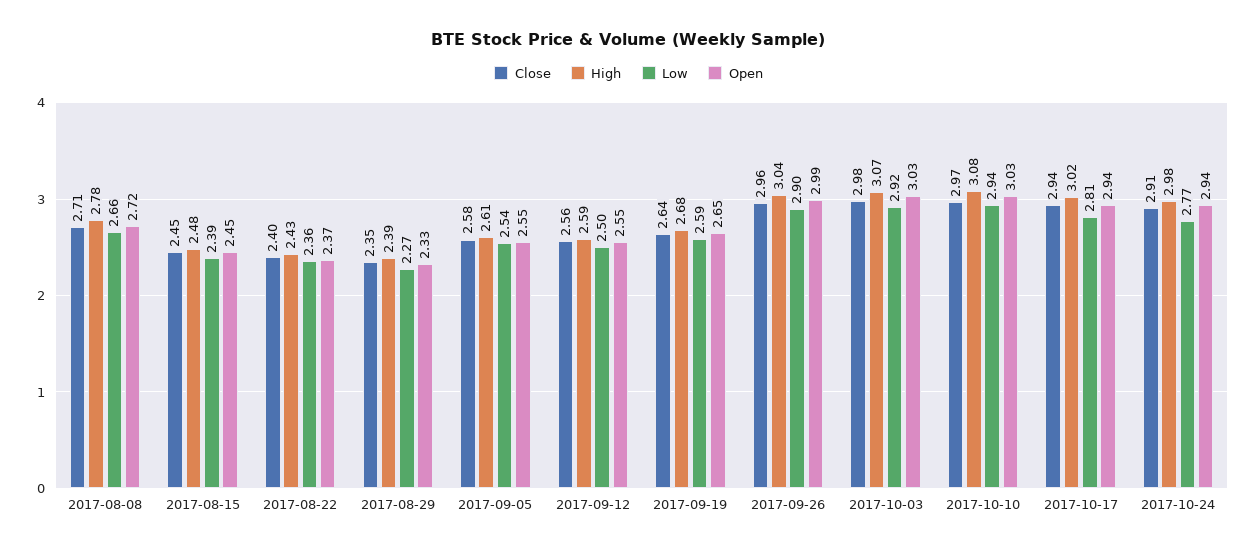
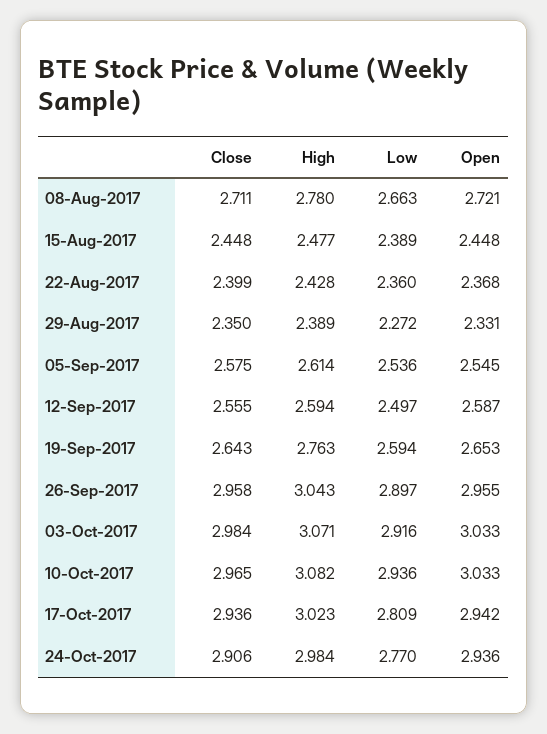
  {
    "Close": {
      "2017-08-08": 2.711,
      "2017-08-15": 2.448,
      "2017-08-22": 2.399,
      "2017-08-29": 2.35,
      "2017-09-05": 2.575,
      "2017-09-12": 2.555,
      "2017-09-19": 2.643,
      "2017-09-26": 2.958,
      "2017-10-03": 2.984,
      "2017-10-10": 2.965,
      "2017-10-17": 2.936,
      "2017-10-24": 2.906
    },
    "High": {
      "2017-08-08": 2.78,
      "2017-08-15": 2.477,
      "2017-08-22": 2.428,
      "2017-08-29": 2.389,
      "2017-09-05": 2.614,
      "2017-09-12": 2.594,
-     "2017-09-19": 2.68,
+     "2017-09-19": 2.763,
      "2017-09-26": 3.043,
      "2017-10-03": 3.071,
      "2017-10-10": 3.082,
      "2017-10-17": 3.023,
      "2017-10-24": 2.984
    },
    "Low": {
      "2017-08-08": 2.663,
      "2017-08-15": 2.389,
      "2017-08-22": 2.36,
      "2017-08-29": 2.272,
      "2017-09-05": 2.536,
      "2017-09-12": 2.497,
      "2017-09-19": 2.594,
      "2017-09-26": 2.897,
      "2017-10-03": 2.916,
      "2017-10-10": 2.936,
      "2017-10-17": 2.809,
      "2017-10-24": 2.77
    },
    "Open": {
      "2017-08-08": 2.721,
      "2017-08-15": 2.448,
      "2017-08-22": 2.368,
      "2017-08-29": 2.331,
      "2017-09-05": 2.545,
-     "2017-09-12": 2.55,
+     "2017-09-12": 2.587,
      "2017-09-19": 2.653,
-     "2017-09-26": 2.99,
+     "2017-09-26": 2.955,
      "2017-10-03": 3.033,
      "2017-10-10": 3.033,
      "2017-10-17": 2.942,
      "2017-10-24": 2.936
    }
  }

